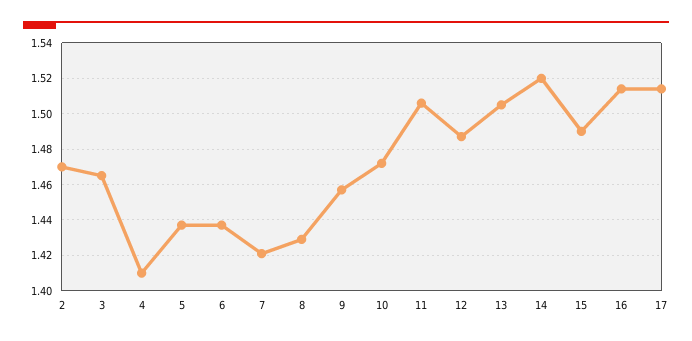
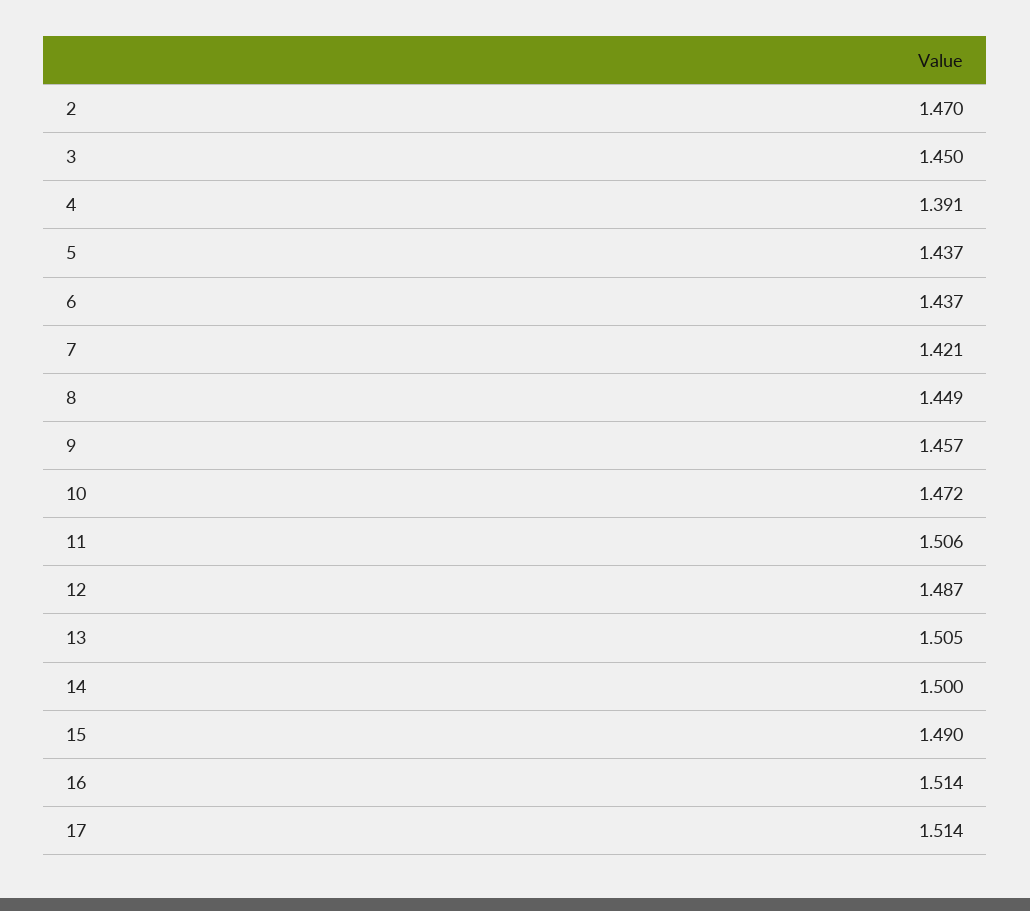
  {
    "2": 1.47,
-   "3": 1.465,
+   "3": 1.45,
-   "4": 1.41,
+   "4": 1.391,
    "5": 1.437,
    "6": 1.437,
    "7": 1.421,
-   "8": 1.43,
+   "8": 1.449,
    "9": 1.457,
    "10": 1.472,
    "11": 1.506,
    "12": 1.487,
    "13": 1.505,
-   "14": 1.52,
+   "14": 1.5,
    "15": 1.49,
    "16": 1.514,
    "17": 1.514
  }

